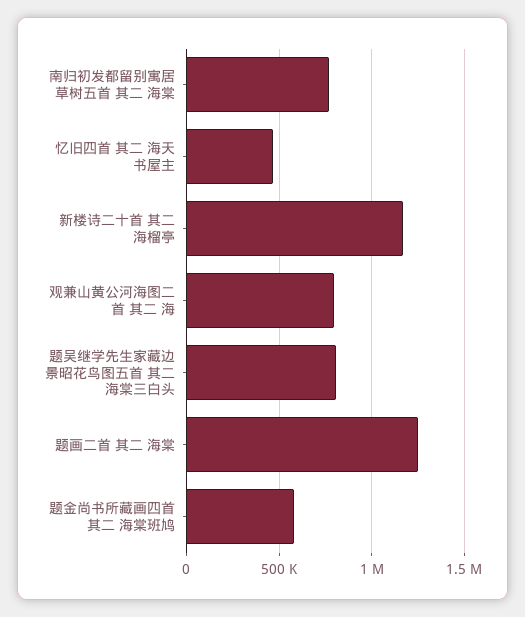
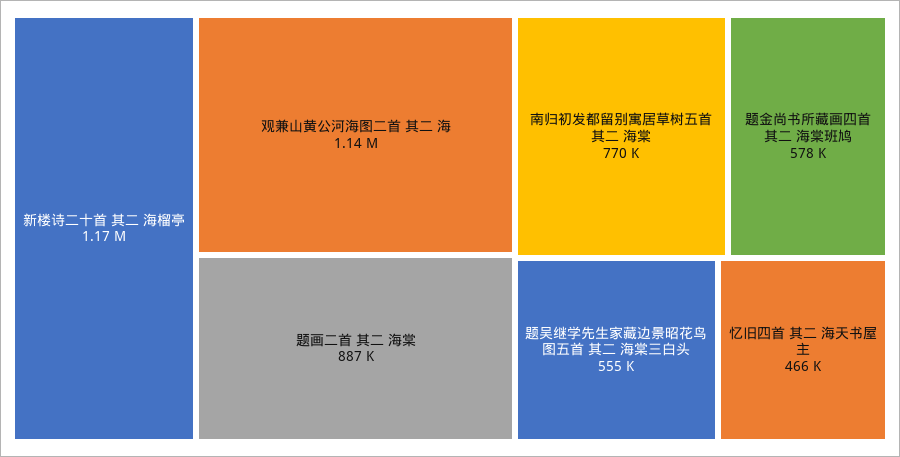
  {
    "南归初发都留别寓居草树五首 其二 海棠": 770000,
    "忆旧四首 其二 海天书屋主": 466000,
    "新楼诗二十首 其二 海榴亭": 1170000,
-   "观兼山黄公河海图二首 其二 海": 800000,
+   "观兼山黄公河海图二首 其二 海": 1140000,
-   "题吴继学先生家藏边景昭花鸟图五首 其二 海棠三白头": 800000,
+   "题吴继学先生家藏边景昭花鸟图五首 其二 海棠三白头": 555000,
-   "题画二首 其二 海棠": 1250000,
+   "题画二首 其二 海棠": 887000,
    "题金尚书所藏画四首 其二 海棠班鸠": 578000
  }

